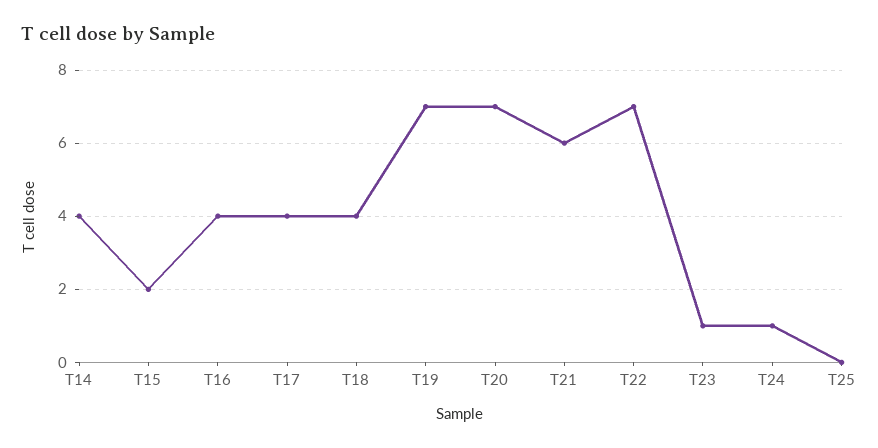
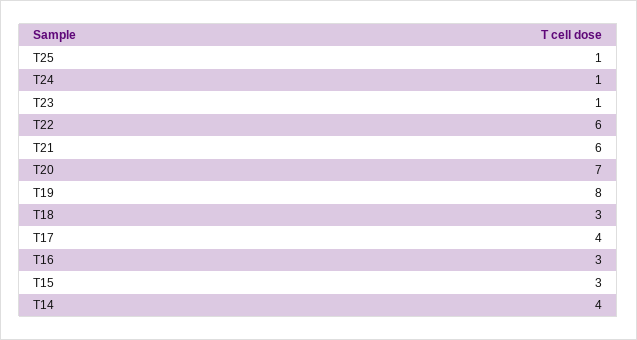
  {
    "T14": 4,
-   "T15": 2,
+   "T15": 3,
-   "T16": 4,
+   "T16": 3,
    "T17": 4,
-   "T18": 4,
+   "T18": 3,
-   "T19": 7,
+   "T19": 8,
    "T20": 7,
    "T21": 6,
-   "T22": 7,
+   "T22": 6,
    "T23": 1,
    "T24": 1,
-   "T25": 0
+   "T25": 1
  }

